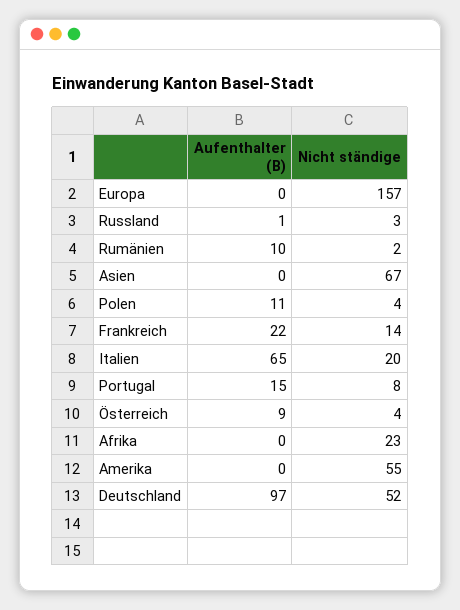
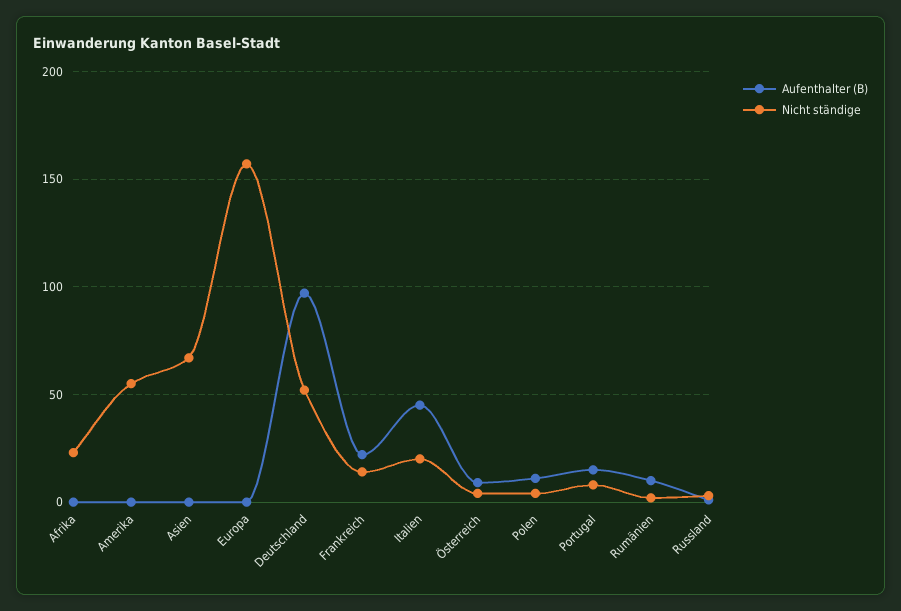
  {
    "Aufenthalter (B)": {
      "Europa": 0,
      "Russland": 1,
      "Rumänien": 10,
      "Asien": 0,
      "Polen": 11,
      "Frankreich": 22,
-     "Italien": 65,
+     "Italien": 45,
      "Portugal": 15,
      "Österreich": 9,
      "Afrika": 0,
      "Amerika": 0,
      "Deutschland": 97
    },
    "Nicht ständige": {
      "Europa": 157,
      "Russland": 3,
      "Rumänien": 2,
      "Asien": 67,
      "Polen": 4,
      "Frankreich": 14,
      "Italien": 20,
      "Portugal": 8,
      "Österreich": 4,
      "Afrika": 23,
      "Amerika": 55,
      "Deutschland": 52
    }
  }

